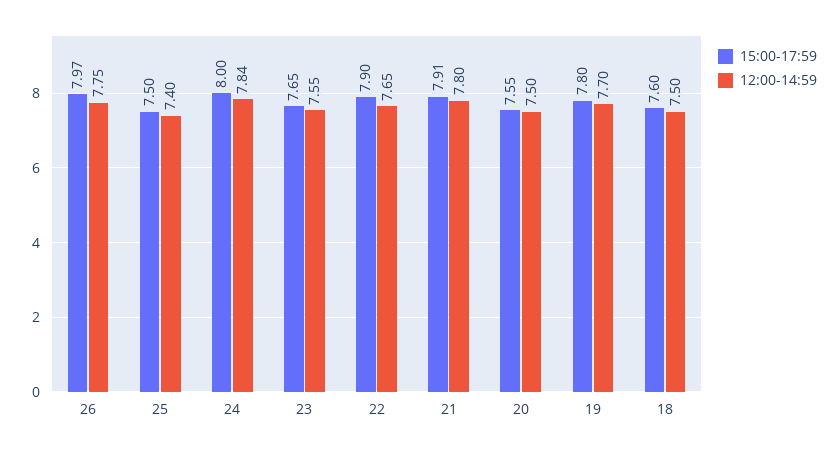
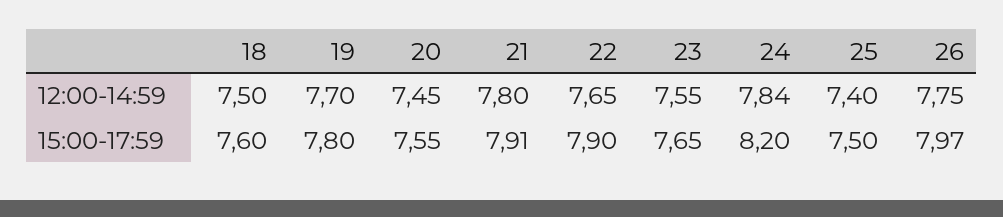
  {
    "15:00-17:59": {
      "26": 7.97,
      "25": 7.5,
-     "24": 8,
+     "24": 8.2,
      "23": 7.65,
      "22": 7.9,
      "21": 7.91,
      "20": 7.55,
      "19": 7.8,
      "18": 7.6
    },
    "12:00-14:59": {
      "26": 7.75,
      "25": 7.4,
      "24": 7.84,
      "23": 7.55,
      "22": 7.65,
      "21": 7.8,
-     "20": 7.5,
+     "20": 7.45,
      "19": 7.7,
      "18": 7.5
    }
  }

